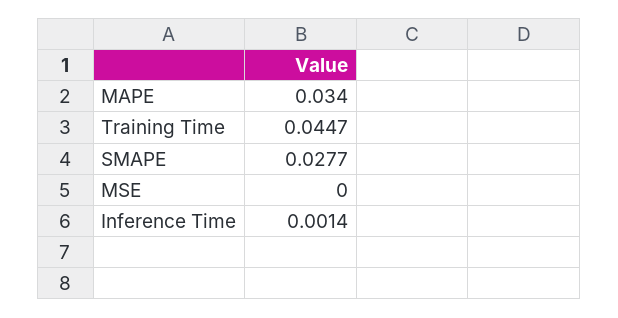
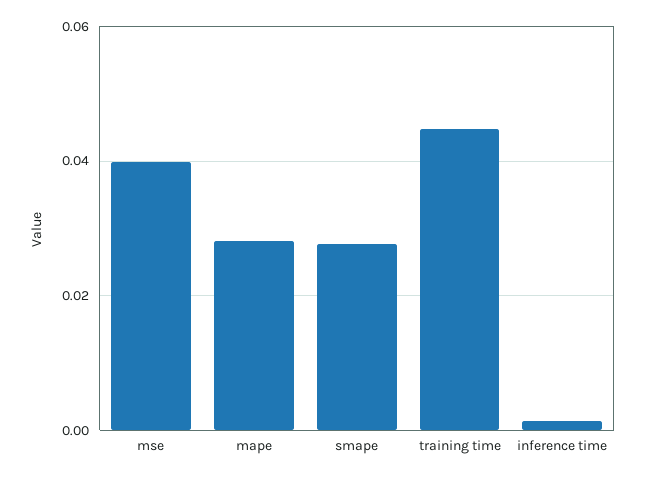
  {
-   "MAPE": 0.034,
+   "MAPE": 0.028,
    "Training Time": 0.0447,
    "SMAPE": 0.0277,
-   "MSE": 0,
+   "MSE": 0.04,
    "Inference Time": 0.0014
  }

